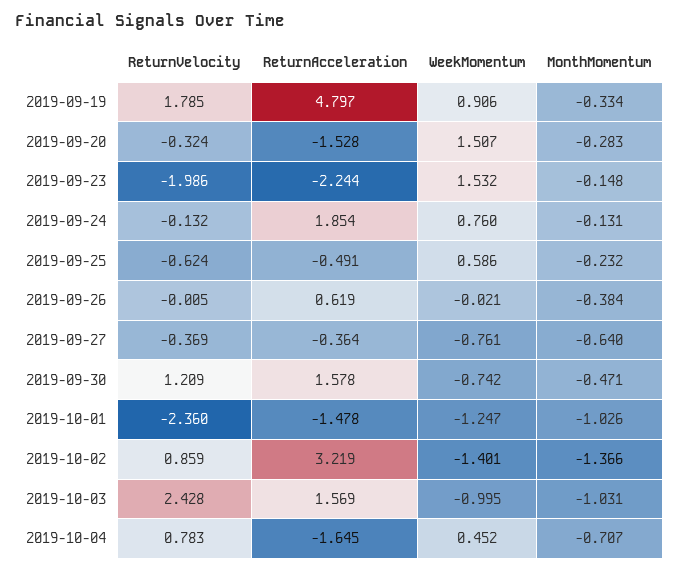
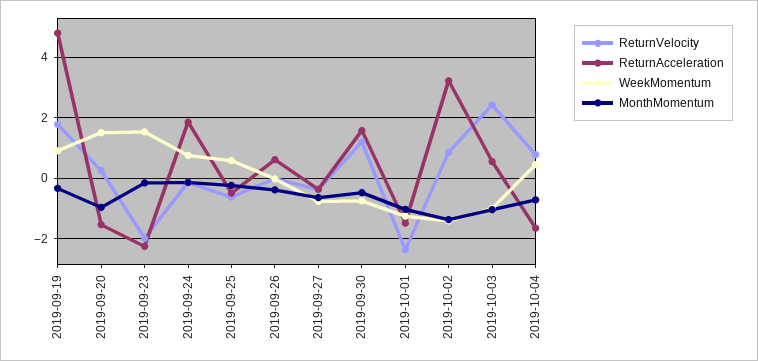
  {
    "ReturnVelocity": {
      "2019-09-19": 1.785,
-     "2019-09-20": -0.324,
+     "2019-09-20": 0.2,
      "2019-09-23": -1.986,
      "2019-09-24": -0.132,
      "2019-09-25": -0.624,
      "2019-09-26": -0.005,
      "2019-09-27": -0.369,
      "2019-09-30": 1.209,
      "2019-10-01": -2.36,
      "2019-10-02": 0.859,
      "2019-10-03": 2.428,
      "2019-10-04": 0.783
    },
    "ReturnAcceleration": {
      "2019-09-19": 4.797,
      "2019-09-20": -1.528,
      "2019-09-23": -2.244,
      "2019-09-24": 1.854,
      "2019-09-25": -0.491,
      "2019-09-26": 0.619,
      "2019-09-27": -0.364,
      "2019-09-30": 1.578,
      "2019-10-01": -1.478,
      "2019-10-02": 3.219,
-     "2019-10-03": 1.569,
+     "2019-10-03": 0.6,
      "2019-10-04": -1.645
    },
    "WeekMomentum": {
      "2019-09-19": 0.906,
      "2019-09-20": 1.507,
      "2019-09-23": 1.532,
      "2019-09-24": 0.76,
      "2019-09-25": 0.586,
      "2019-09-26": -0.021,
      "2019-09-27": -0.761,
      "2019-09-30": -0.742,
      "2019-10-01": -1.247,
      "2019-10-02": -1.401,
      "2019-10-03": -0.995,
      "2019-10-04": 0.452
    },
    "MonthMomentum": {
      "2019-09-19": -0.334,
-     "2019-09-20": -0.283,
+     "2019-09-20": -1,
      "2019-09-23": -0.148,
      "2019-09-24": -0.131,
      "2019-09-25": -0.232,
      "2019-09-26": -0.384,
      "2019-09-27": -0.64,
      "2019-09-30": -0.471,
      "2019-10-01": -1.026,
      "2019-10-02": -1.366,
      "2019-10-03": -1.031,
      "2019-10-04": -0.707
    }
  }

